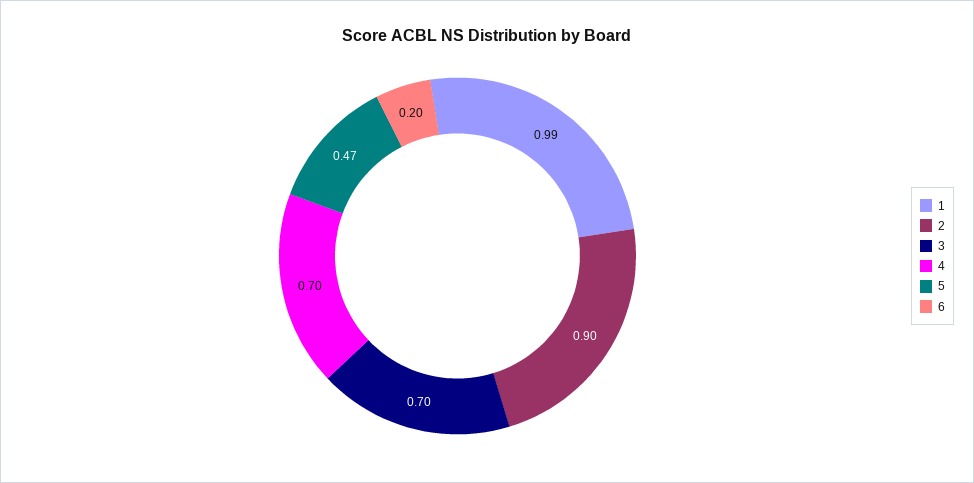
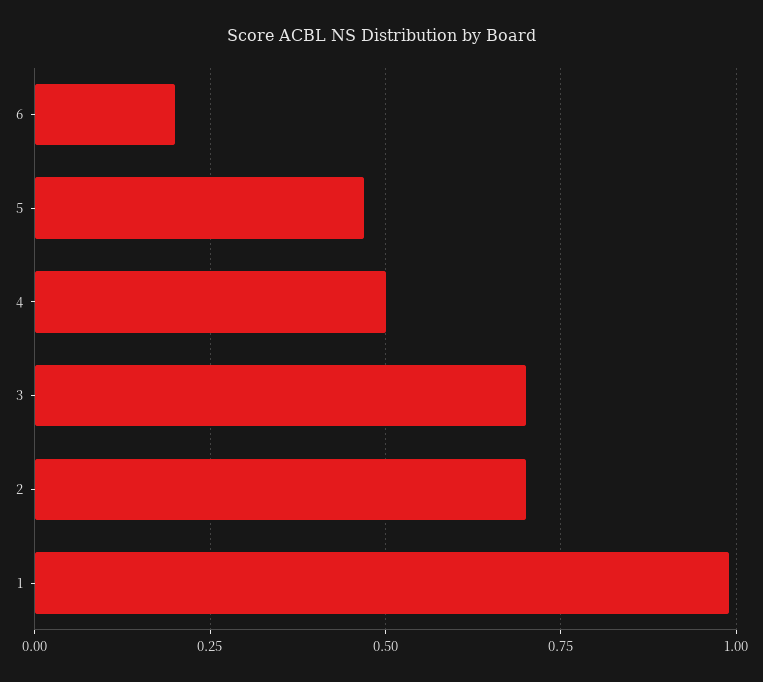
  {
    "1": 0.99,
-   "2": 0.9,
+   "2": 0.7,
    "3": 0.7,
-   "4": 0.7,
+   "4": 0.5,
    "5": 0.47,
    "6": 0.2
  }

